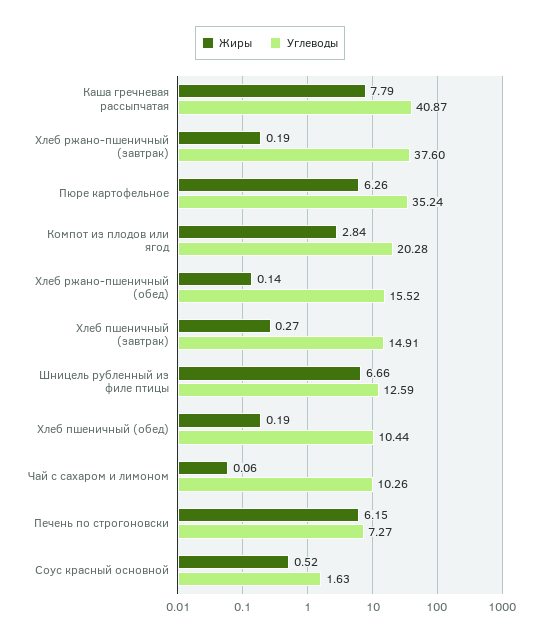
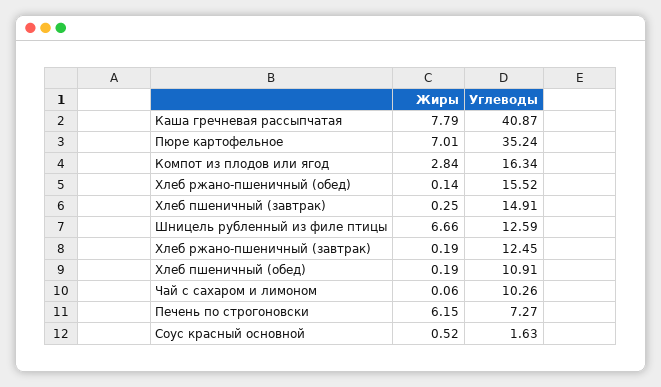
  {
    "Жиры": {
      "Каша гречневая рассыпчатая": 7.79,
      "Хлеб ржано-пшеничный (завтрак)": 0.19,
-     "Пюре картофельное": 6.26,
+     "Пюре картофельное": 7.01,
      "Компот из плодов или ягод": 2.84,
      "Хлеб ржано-пшеничный (обед)": 0.14,
-     "Хлеб пшеничный (завтрак)": 0.27,
+     "Хлеб пшеничный (завтрак)": 0.25,
      "Шницель рубленный из филе птицы": 6.66,
      "Хлеб пшеничный (обед)": 0.19,
      "Чай с сахаром и лимоном": 0.06,
      "Печень по строгоновски": 6.15,
      "Соус красный основной": 0.52
    },
    "Углеводы": {
      "Каша гречневая рассыпчатая": 40.87,
-     "Хлеб ржано-пшеничный (завтрак)": 37.6,
+     "Хлеб ржано-пшеничный (завтрак)": 12.45,
      "Пюре картофельное": 35.24,
-     "Компот из плодов или ягод": 20.28,
+     "Компот из плодов или ягод": 16.34,
      "Хлеб ржано-пшеничный (обед)": 15.52,
      "Хлеб пшеничный (завтрак)": 14.91,
      "Шницель рубленный из филе птицы": 12.59,
-     "Хлеб пшеничный (обед)": 10.44,
+     "Хлеб пшеничный (обед)": 10.91,
      "Чай с сахаром и лимоном": 10.26,
      "Печень по строгоновски": 7.27,
      "Соус красный основной": 1.63
    }
  }

